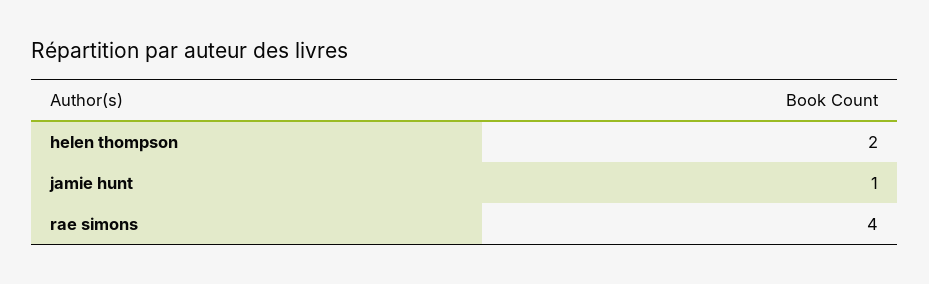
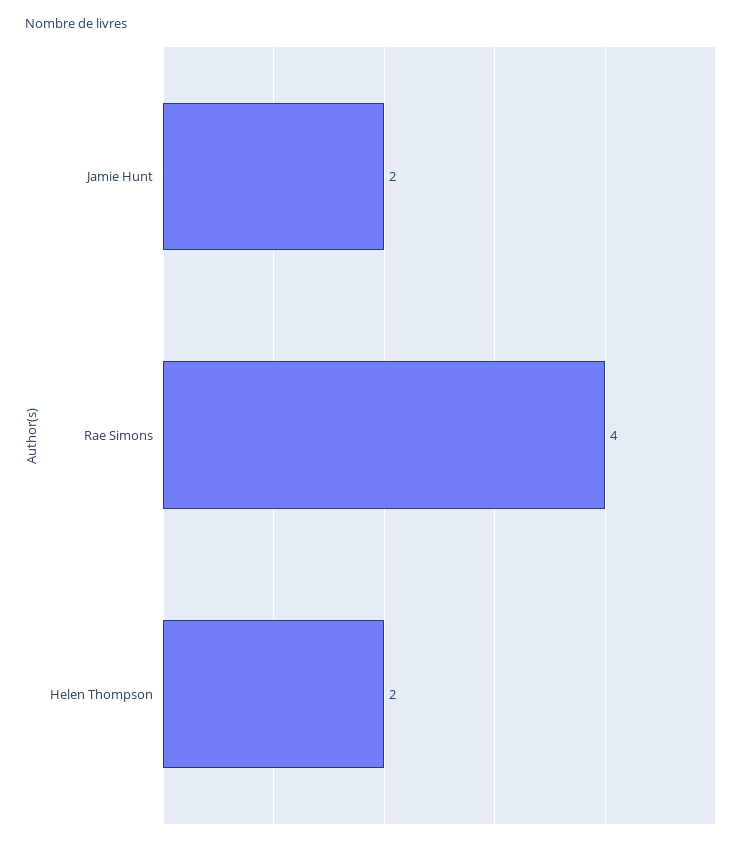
  {
    "helen thompson": 2,
-   "jamie hunt": 1,
+   "jamie hunt": 2,
    "rae simons": 4
  }

